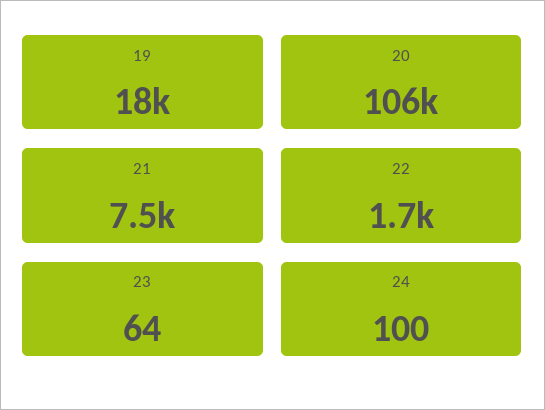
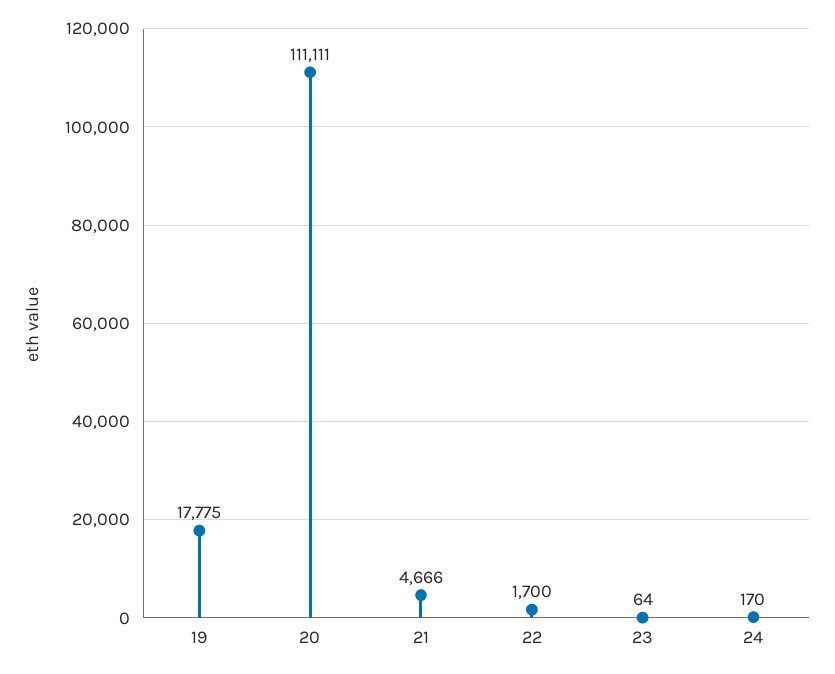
  {
    "19": 17775,
-   "20": 106000,
+   "20": 111111,
-   "21": 7500,
+   "21": 4666,
    "22": 1700,
    "23": 64,
-   "24": 100
+   "24": 170
  }

